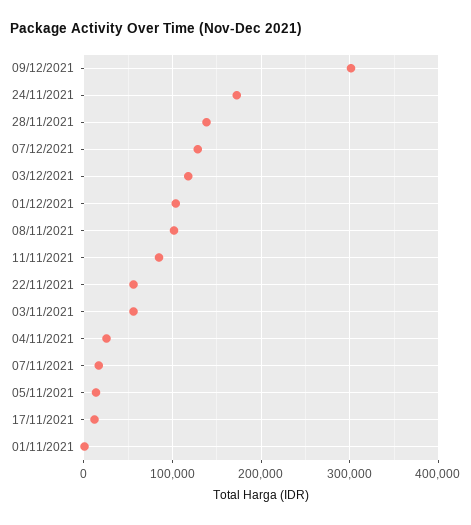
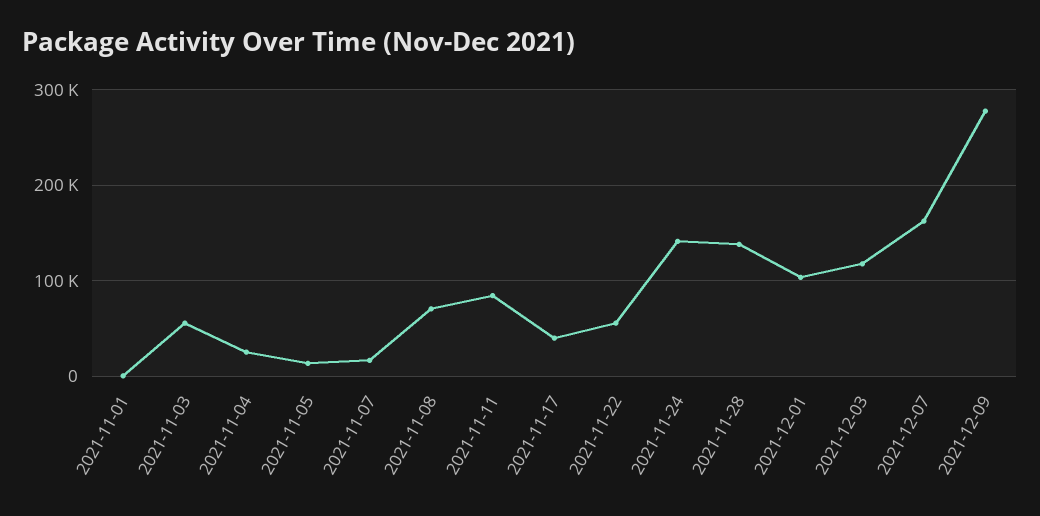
  {
-   "09/12/2021": 300000,
+   "09/12/2021": 280000,
-   "24/11/2021": 170000,
+   "24/11/2021": 140000,
    "28/11/2021": 140000,
-   "07/12/2021": 130000,
+   "07/12/2021": 160000,
    "03/12/2021": 120000,
    "01/12/2021": 100000,
-   "08/11/2021": 100000,
+   "08/11/2021": 70000,
    "11/11/2021": 80000,
    "22/11/2021": 60000,
    "03/11/2021": 60000,
    "04/11/2021": 30000,
    "07/11/2021": 20000,
    "05/11/2021": 10000,
-   "17/11/2021": 10000,
+   "17/11/2021": 40000,
    "01/11/2021": 0
  }

